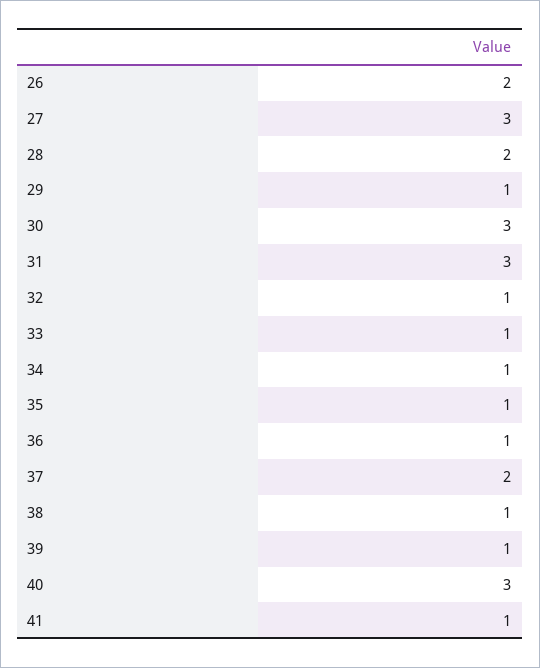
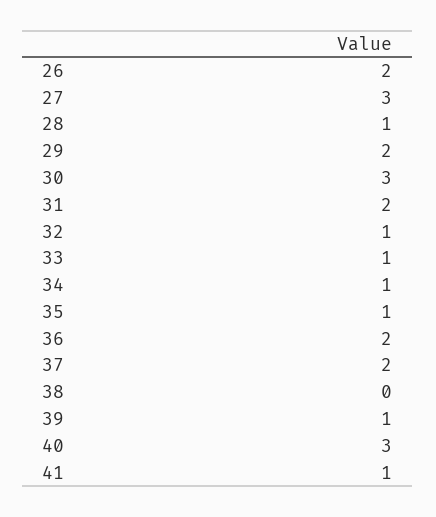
  {
    "26": 2,
    "27": 3,
-   "28": 2,
+   "28": 1,
-   "29": 1,
+   "29": 2,
    "30": 3,
-   "31": 3,
+   "31": 2,
    "32": 1,
    "33": 1,
    "34": 1,
    "35": 1,
-   "36": 1,
+   "36": 2,
    "37": 2,
-   "38": 1,
+   "38": 0,
    "39": 1,
    "40": 3,
    "41": 1
  }

